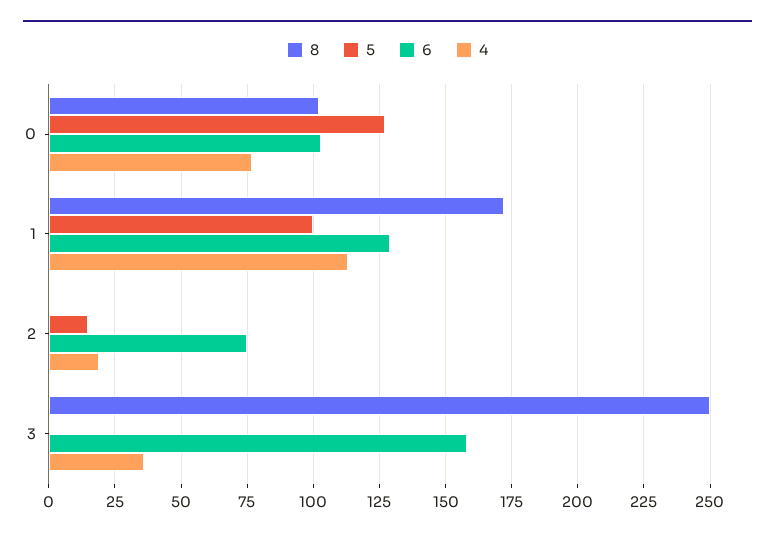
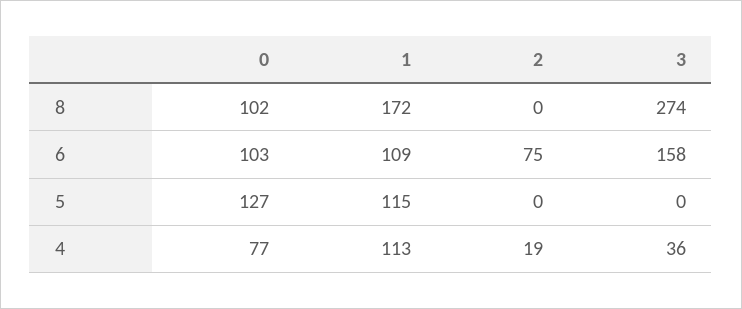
  {
    "8": {
      "0": 102,
      "1": 172,
      "2": 0,
-     "3": 250
+     "3": 274
    },
    "5": {
      "0": 127,
-     "1": 100,
+     "1": 115,
-     "2": 15,
+     "2": 0,
      "3": 0
    },
    "6": {
      "0": 103,
-     "1": 130,
+     "1": 109,
      "2": 75,
      "3": 158
    },
    "4": {
      "0": 77,
      "1": 113,
      "2": 19,
      "3": 36
    }
  }

